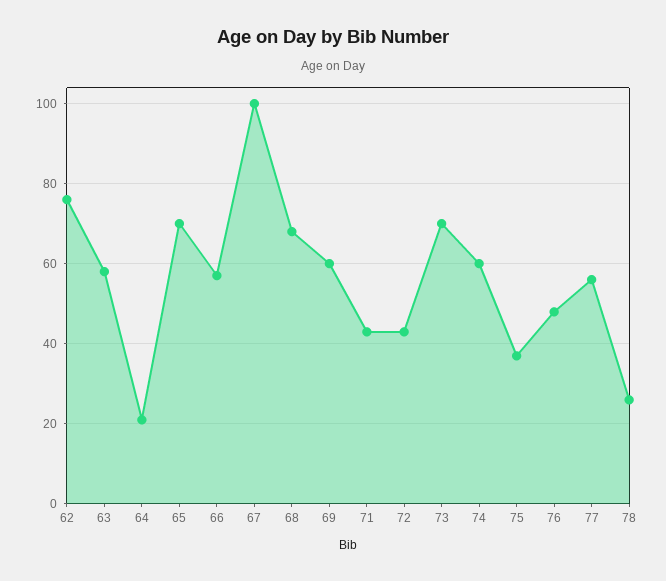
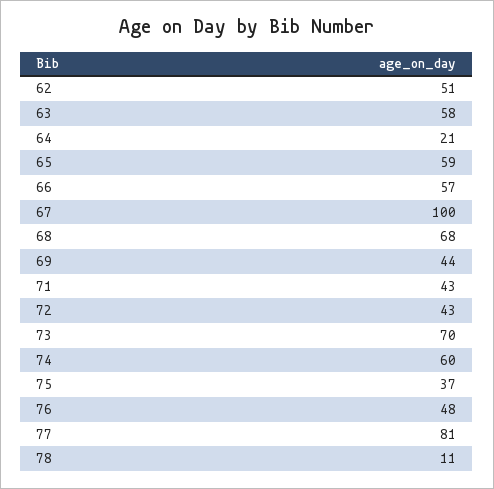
  {
-   "62": 75,
+   "62": 51,
    "63": 58,
    "64": 21,
-   "65": 70,
+   "65": 59,
    "66": 57,
    "67": 100,
    "68": 68,
-   "69": 60,
+   "69": 44,
    "71": 43,
    "72": 43,
    "73": 70,
    "74": 60,
    "75": 37,
    "76": 48,
-   "77": 55,
+   "77": 81,
-   "78": 25
+   "78": 11
  }

